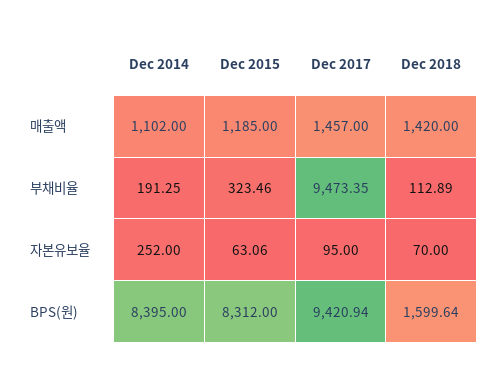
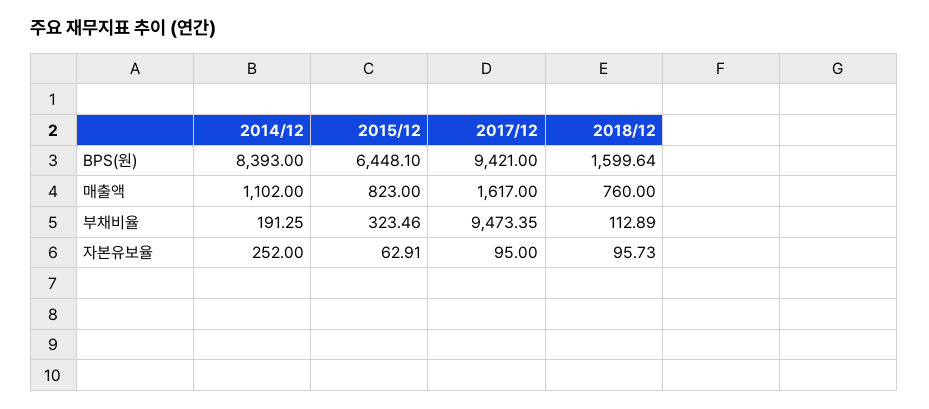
  {
    "Dec 2014": {
      "매출액": 1102,
      "부채비율": 191.25,
      "자본유보율": 252,
-     "BPS(원)": 8395
+     "BPS(원)": 8393
    },
    "Dec 2015": {
-     "매출액": 1185,
+     "매출액": 823,
      "부채비율": 323.46,
-     "자본유보율": 63.06,
+     "자본유보율": 62.91,
-     "BPS(원)": 8312
+     "BPS(원)": 6448.1
    },
    "Dec 2017": {
-     "매출액": 1457,
+     "매출액": 1617,
      "부채비율": 9473.35,
      "자본유보율": 95,
-     "BPS(원)": 9420.94
+     "BPS(원)": 9421
    },
    "Dec 2018": {
-     "매출액": 1420,
+     "매출액": 760,
      "부채비율": 112.89,
-     "자본유보율": 70,
+     "자본유보율": 95.73,
      "BPS(원)": 1599.64
    }
  }

